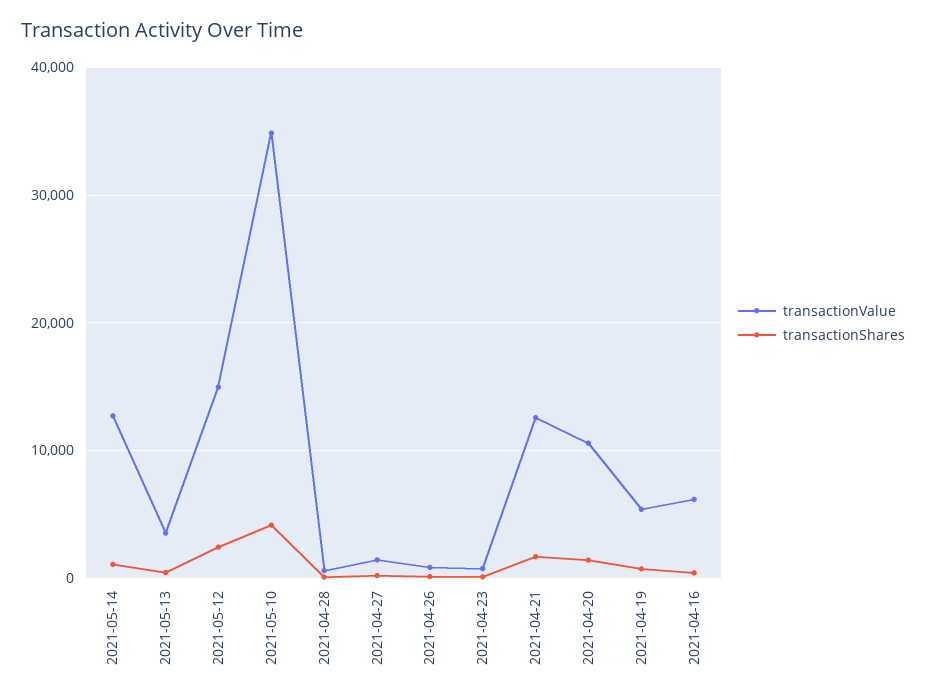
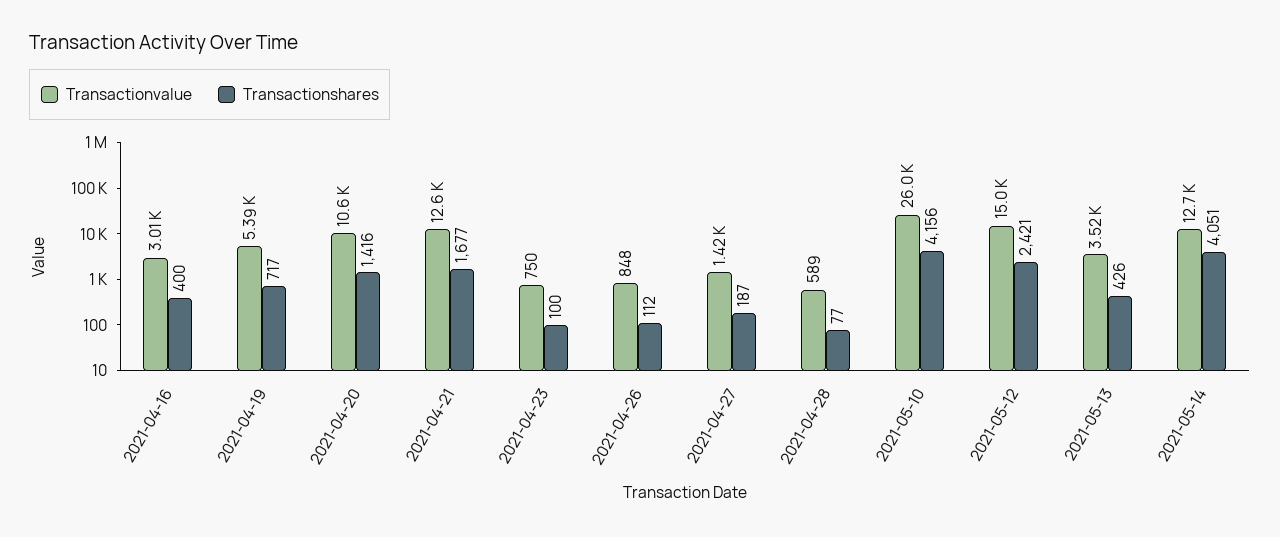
  {
    "transactionValue": {
      "2021-05-14": 12700,
      "2021-05-13": 3520,
      "2021-05-12": 15000,
-     "2021-05-10": 35000,
+     "2021-05-10": 26000,
      "2021-04-28": 589,
      "2021-04-27": 1420,
      "2021-04-26": 848,
      "2021-04-23": 750,
      "2021-04-21": 12600,
      "2021-04-20": 10600,
      "2021-04-19": 5390,
-     "2021-04-16": 6000
+     "2021-04-16": 3010
    },
    "transactionShares": {
-     "2021-05-14": 1000,
+     "2021-05-14": 4051,
      "2021-05-13": 426,
      "2021-05-12": 2421,
      "2021-05-10": 4156,
      "2021-04-28": 77,
      "2021-04-27": 187,
      "2021-04-26": 112,
      "2021-04-23": 100,
      "2021-04-21": 1677,
      "2021-04-20": 1416,
      "2021-04-19": 717,
      "2021-04-16": 400
    }
  }

